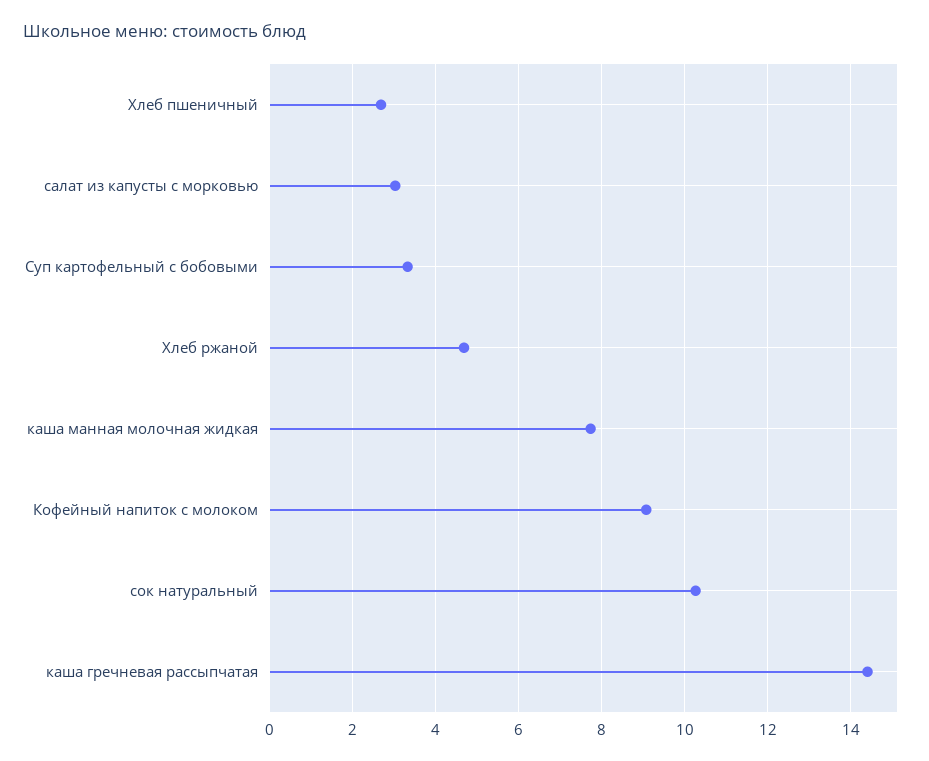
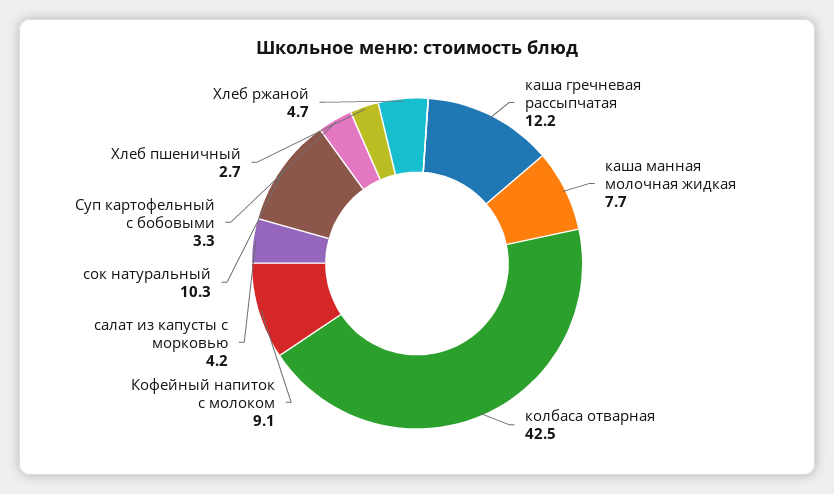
  {
    "Хлеб пшеничный": 2.7,
-   "салат из капусты с морковью": 3,
+   "салат из капусты с морковью": 4.2,
    "Суп картофельный с бобовыми": 3.3,
    "Хлеб ржаной": 4.7,
    "каша манная молочная жидкая": 7.7,
    "Кофейный напиток с молоком": 9.1,
    "сок натуральный": 10.3,
-   "каша гречневая рассыпчатая": 14.4
+   "каша гречневая рассыпчатая": 12.2,
+   "колбаса отварная": 42.5
  }

